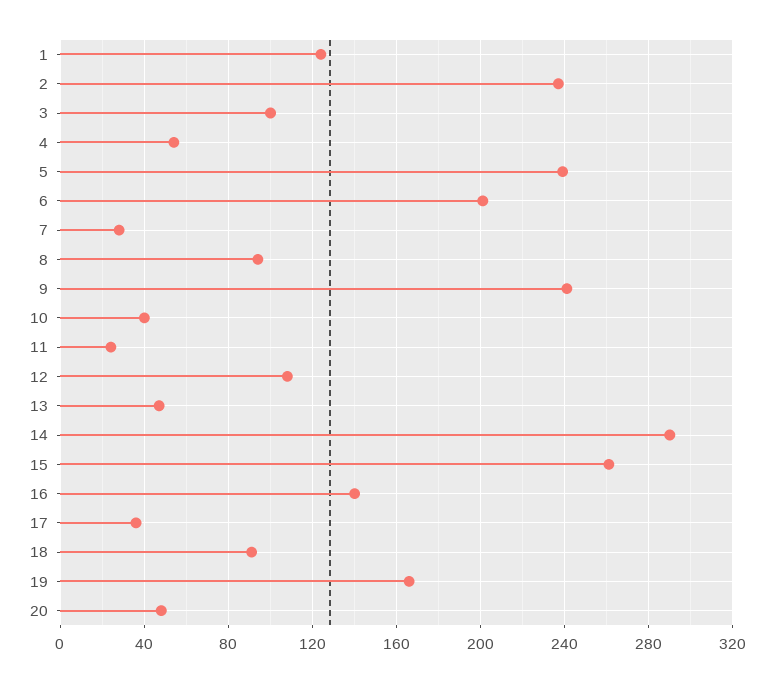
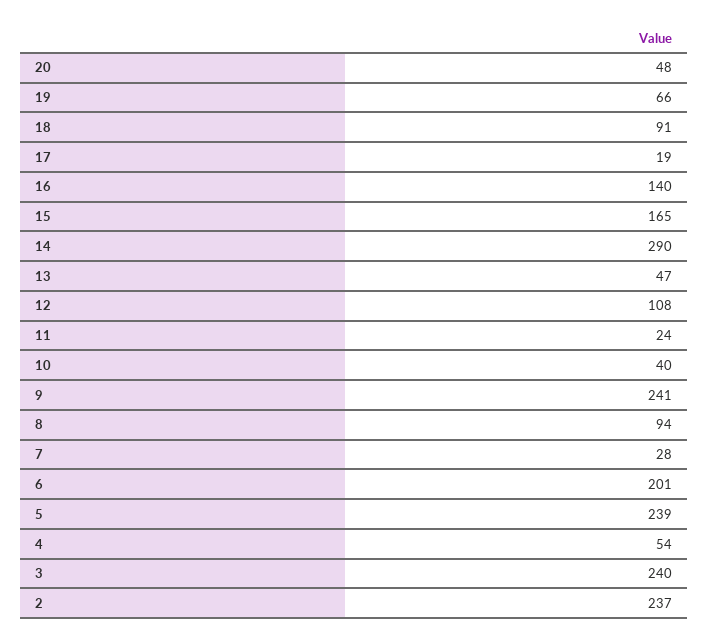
  {
-   "1": 125,
    "2": 237,
-   "3": 100,
+   "3": 240,
    "4": 54,
    "5": 239,
    "6": 201,
    "7": 28,
    "8": 94,
    "9": 241,
    "10": 40,
    "11": 24,
    "12": 108,
    "13": 47,
    "14": 290,
-   "15": 260,
+   "15": 165,
    "16": 140,
-   "17": 35,
+   "17": 19,
    "18": 91,
-   "19": 165,
+   "19": 66,
    "20": 48
  }

